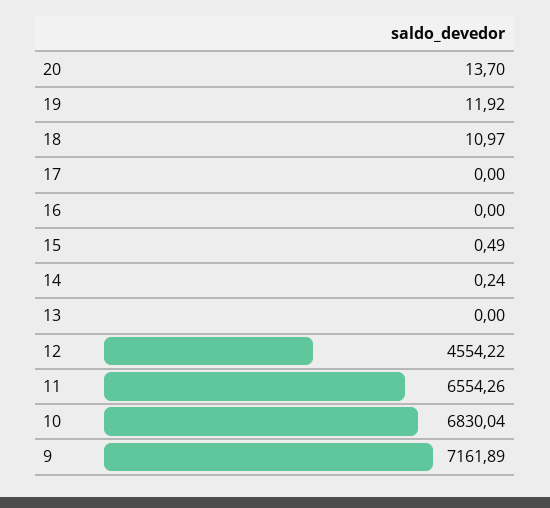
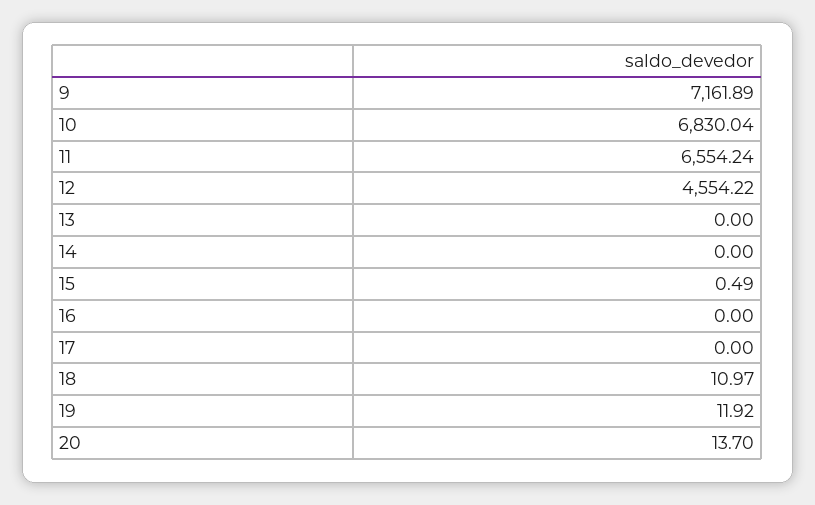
  {
    "20": 13.7,
    "19": 11.92,
    "18": 10.97,
    "17": 0,
    "16": 0,
    "15": 0.49,
-   "14": 0.24,
+   "14": 0,
    "13": 0,
    "12": 4554.22,
-   "11": 6554.26,
+   "11": 6554.24,
    "10": 6830.04,
    "9": 7161.89
  }

